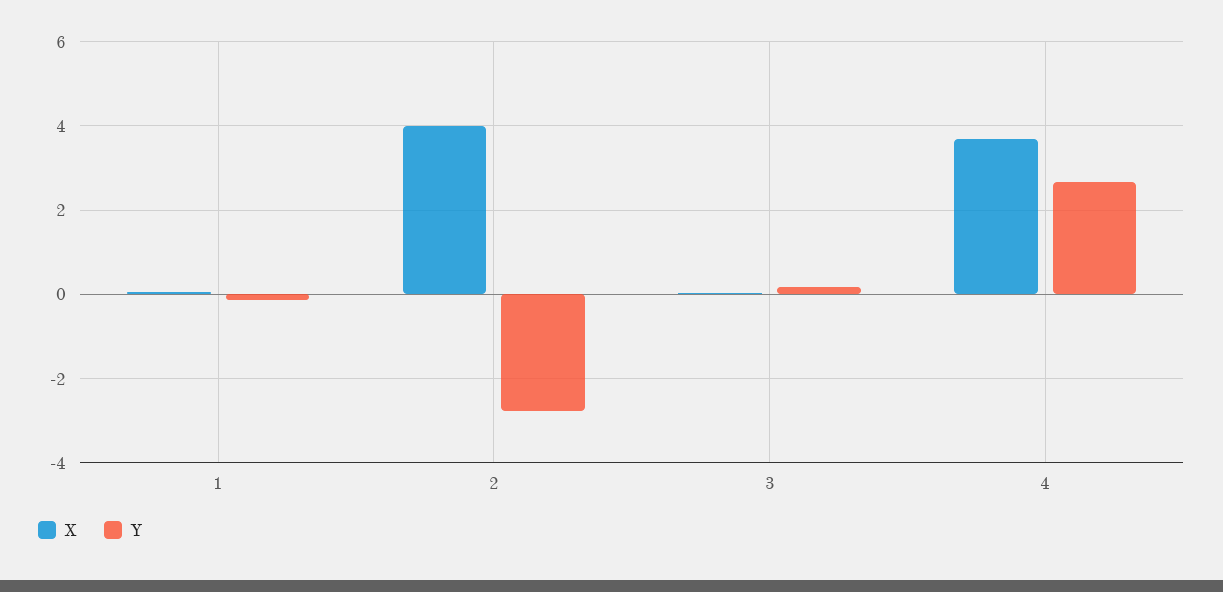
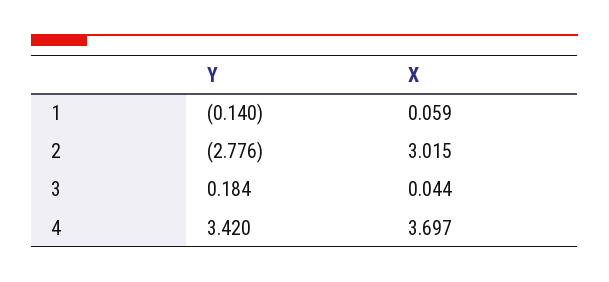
  {
    "X": {
      "1": 0.059,
-     "2": 4,
+     "2": 3.015,
      "3": 0.044,
      "4": 3.697
    },
    "Y": {
      "1": -0.14,
      "2": -2.776,
      "3": 0.184,
-     "4": 2.6
+     "4": 3.42
    }
  }

